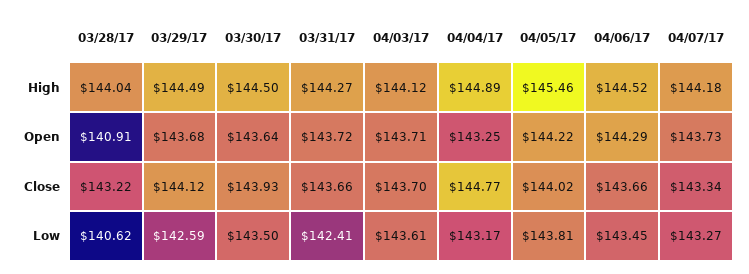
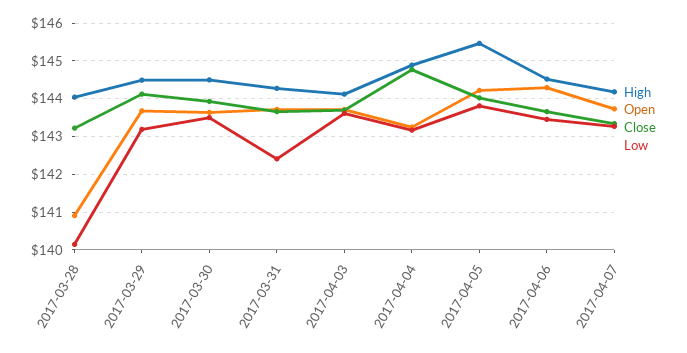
  {
    "High": {
      "03/28/17": 144.04,
      "03/29/17": 144.49,
      "03/30/17": 144.5,
      "03/31/17": 144.27,
      "04/03/17": 144.12,
      "04/04/17": 144.89,
      "04/05/17": 145.46,
      "04/06/17": 144.52,
      "04/07/17": 144.18
    },
    "Open": {
      "03/28/17": 140.91,
      "03/29/17": 143.68,
      "03/30/17": 143.64,
      "03/31/17": 143.72,
      "04/03/17": 143.71,
      "04/04/17": 143.25,
      "04/05/17": 144.22,
      "04/06/17": 144.29,
      "04/07/17": 143.73
    },
    "Close": {
      "03/28/17": 143.22,
      "03/29/17": 144.12,
      "03/30/17": 143.93,
      "03/31/17": 143.66,
      "04/03/17": 143.7,
      "04/04/17": 144.77,
      "04/05/17": 144.02,
      "04/06/17": 143.66,
      "04/07/17": 143.34
    },
    "Low": {
-     "03/28/17": 140.62,
+     "03/28/17": 140.2,
-     "03/29/17": 142.59,
+     "03/29/17": 143.2,
      "03/30/17": 143.5,
      "03/31/17": 142.41,
      "04/03/17": 143.61,
      "04/04/17": 143.17,
      "04/05/17": 143.81,
      "04/06/17": 143.45,
      "04/07/17": 143.27
    }
  }

